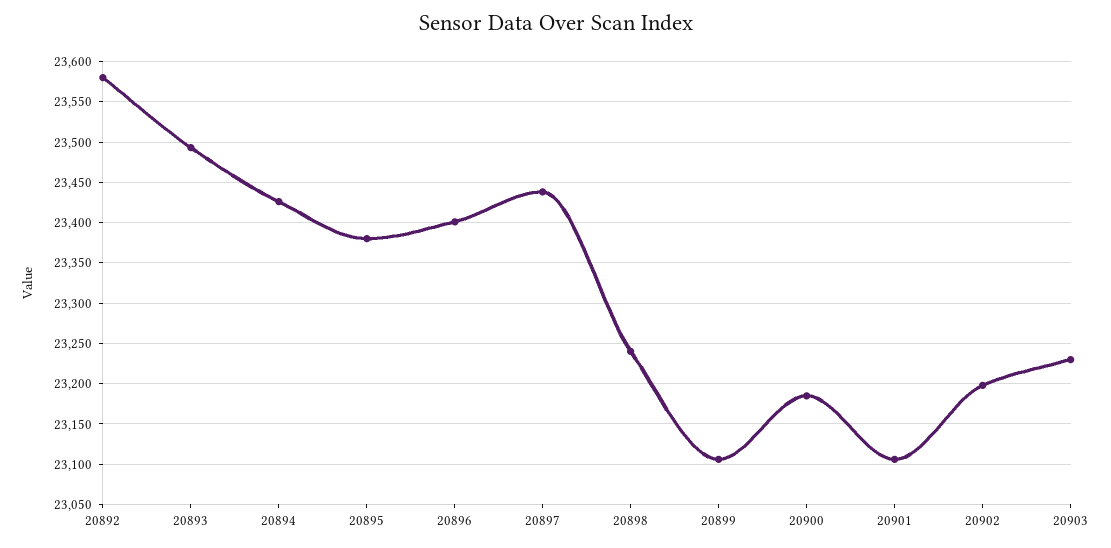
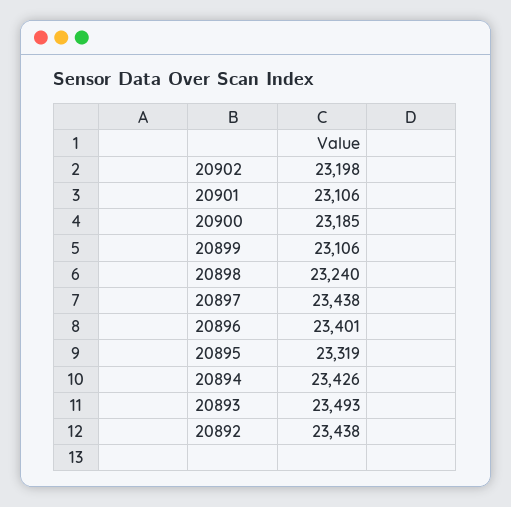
  {
-   "20892": 23580,
+   "20892": 23438,
    "20893": 23493,
    "20894": 23426,
-   "20895": 23380,
+   "20895": 23319,
    "20896": 23401,
    "20897": 23438,
    "20898": 23240,
    "20899": 23106,
    "20900": 23185,
    "20901": 23106,
-   "20902": 23198,
+   "20902": 23198
-   "20903": 23230
  }

